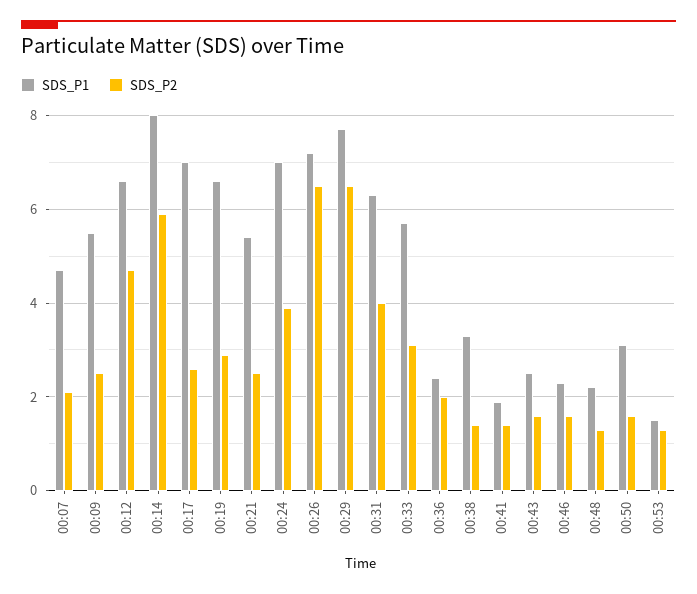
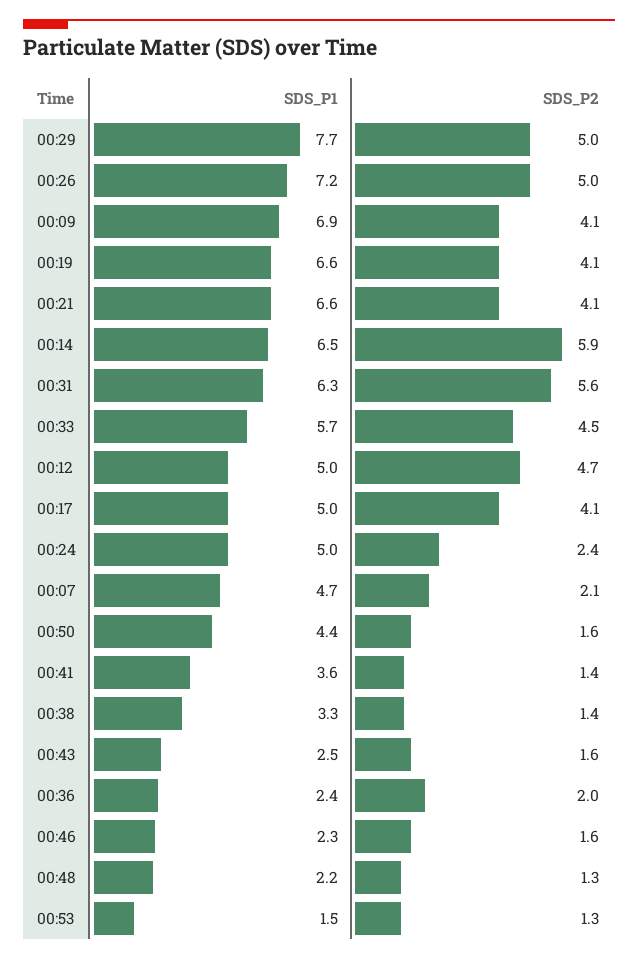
  {
    "SDS_P1": {
      "00:07": 4.7,
-     "00:09": 5.5,
+     "00:09": 6.9,
-     "00:12": 6.5,
+     "00:12": 5,
-     "00:14": 8,
+     "00:14": 6.5,
-     "00:17": 7,
+     "00:17": 5,
      "00:19": 6.6,
-     "00:21": 5.5,
+     "00:21": 6.6,
-     "00:24": 7,
+     "00:24": 5,
      "00:26": 7.2,
      "00:29": 7.7,
      "00:31": 6.3,
      "00:33": 5.7,
      "00:36": 2.4,
      "00:38": 3.3,
-     "00:41": 2,
+     "00:41": 3.6,
      "00:43": 2.5,
      "00:46": 2.3,
      "00:48": 2.2,
-     "00:50": 3,
+     "00:50": 4.4,
      "00:53": 1.5
    },
    "SDS_P2": {
      "00:07": 2.1,
-     "00:09": 2.5,
+     "00:09": 4.1,
      "00:12": 4.7,
      "00:14": 5.9,
-     "00:17": 2.5,
+     "00:17": 4.1,
-     "00:19": 3,
+     "00:19": 4.1,
-     "00:21": 2.5,
+     "00:21": 4.1,
-     "00:24": 4,
+     "00:24": 2.4,
-     "00:26": 6.5,
+     "00:26": 5,
-     "00:29": 6.5,
+     "00:29": 5,
-     "00:31": 4,
+     "00:31": 5.6,
-     "00:33": 3,
+     "00:33": 4.5,
      "00:36": 2,
      "00:38": 1.4,
      "00:41": 1.4,
      "00:43": 1.6,
      "00:46": 1.6,
      "00:48": 1.3,
      "00:50": 1.6,
      "00:53": 1.3
    }
  }

